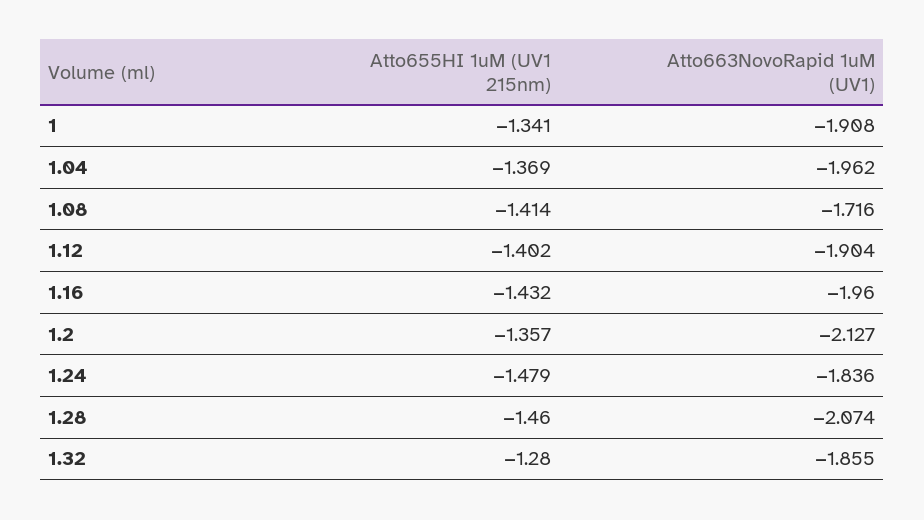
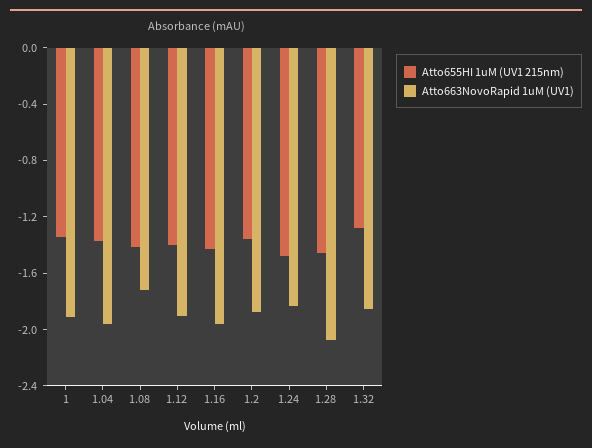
  {
    "Atto655HI 1uM (UV1 215nm)": {
      "1": -1.341,
      "1.04": -1.369,
      "1.08": -1.414,
      "1.12": -1.402,
      "1.16": -1.432,
      "1.2": -1.357,
      "1.24": -1.479,
      "1.28": -1.46,
      "1.32": -1.28
    },
    "Atto663NovoRapid 1uM (UV1)": {
      "1": -1.908,
      "1.04": -1.962,
      "1.08": -1.716,
      "1.12": -1.904,
      "1.16": -1.96,
-     "1.2": -2.127,
+     "1.2": -1.9,
      "1.24": -1.836,
      "1.28": -2.074,
      "1.32": -1.855
    }
  }

